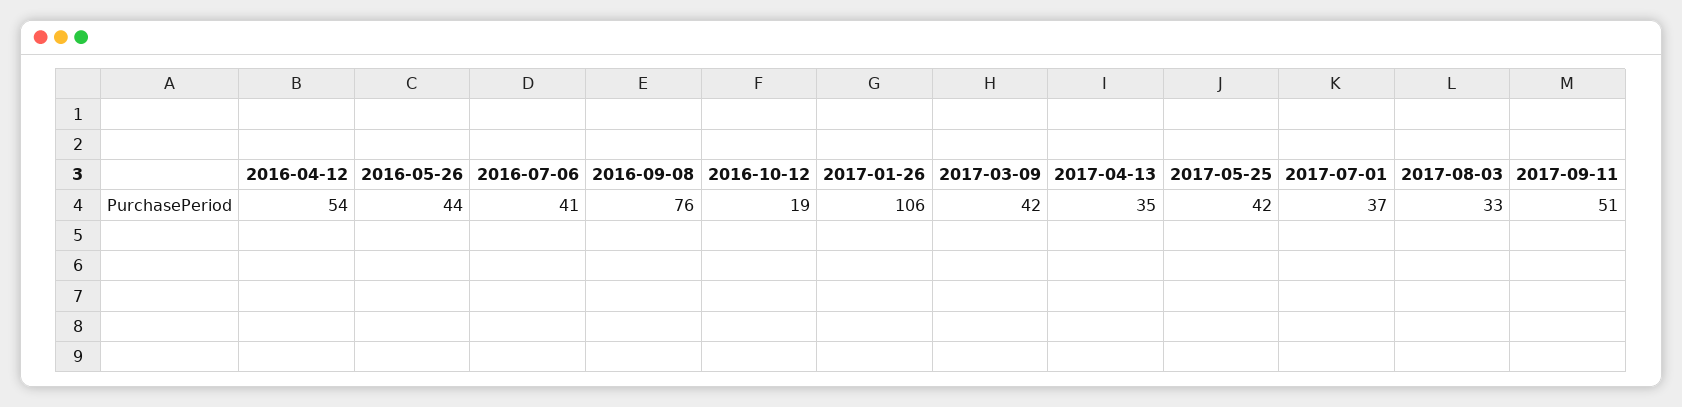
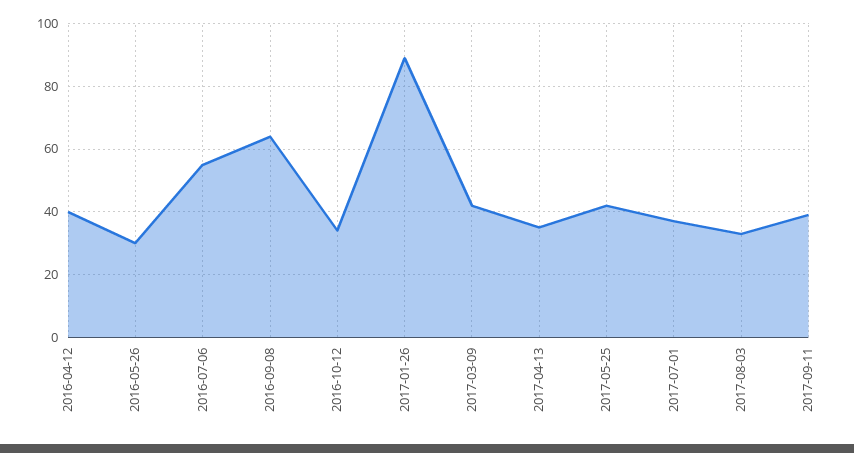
  {
-   "2016-04-12": 54,
+   "2016-04-12": 40,
-   "2016-05-26": 44,
+   "2016-05-26": 30,
-   "2016-07-06": 41,
+   "2016-07-06": 55,
-   "2016-09-08": 76,
+   "2016-09-08": 65,
-   "2016-10-12": 19,
+   "2016-10-12": 35,
-   "2017-01-26": 106,
+   "2017-01-26": 90,
    "2017-03-09": 42,
    "2017-04-13": 35,
    "2017-05-25": 42,
    "2017-07-01": 37,
    "2017-08-03": 33,
-   "2017-09-11": 51
+   "2017-09-11": 40
  }

